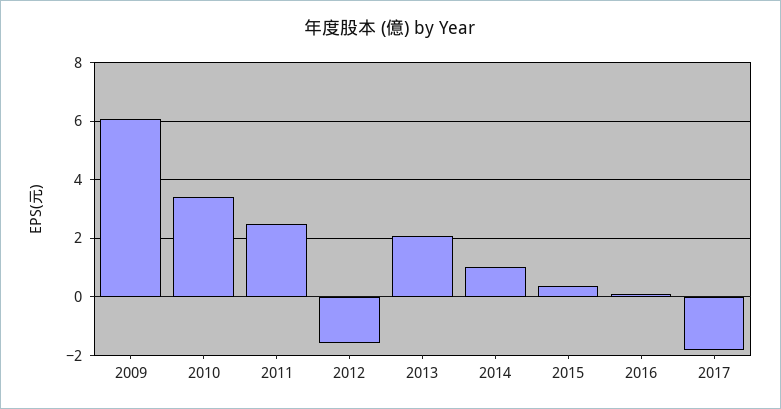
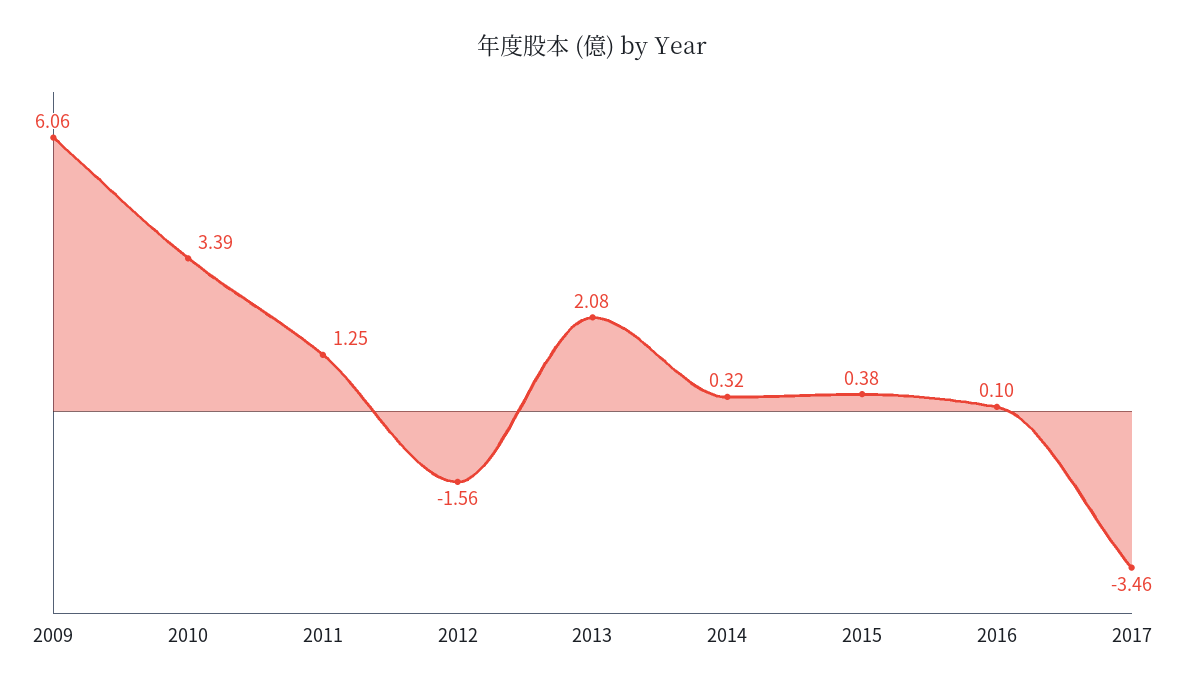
  {
    "2009": 6.06,
    "2010": 3.39,
-   "2011": 2.5,
+   "2011": 1.25,
    "2012": -1.56,
    "2013": 2.08,
-   "2014": 1,
+   "2014": 0.32,
    "2015": 0.38,
    "2016": 0.1,
-   "2017": -1.75
+   "2017": -3.46
  }

